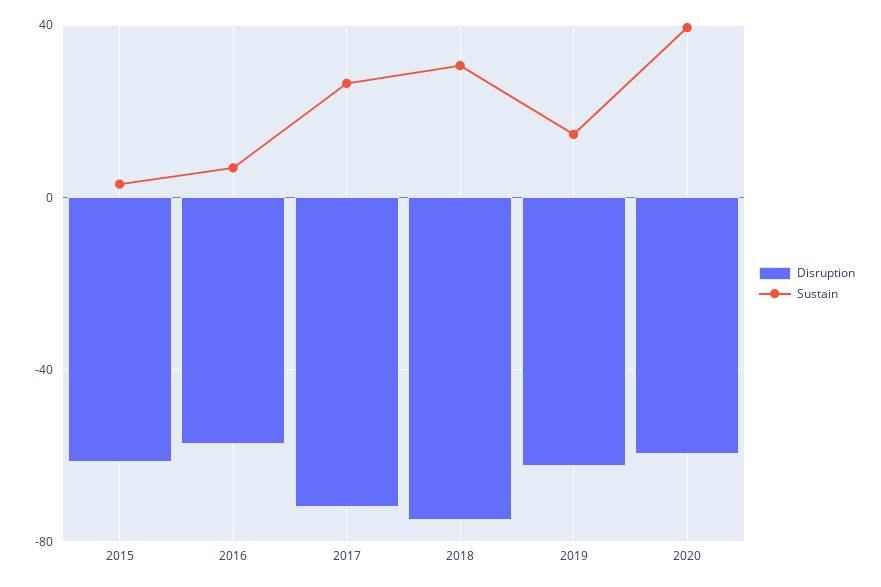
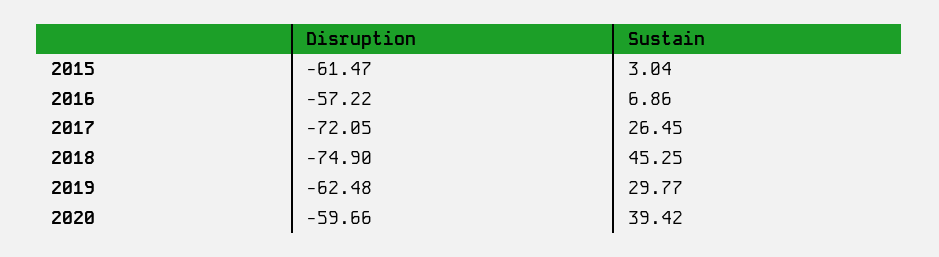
  {
    "Disruption": {
      "2015": -61.47,
      "2016": -57.22,
      "2017": -72.05,
      "2018": -74.9,
      "2019": -62.48,
      "2020": -59.66
    },
    "Sustain": {
      "2015": 3.04,
      "2016": 6.86,
      "2017": 26.45,
-     "2018": 30,
+     "2018": 45.25,
-     "2019": 15,
+     "2019": 29.77,
      "2020": 39.42
    }
  }

